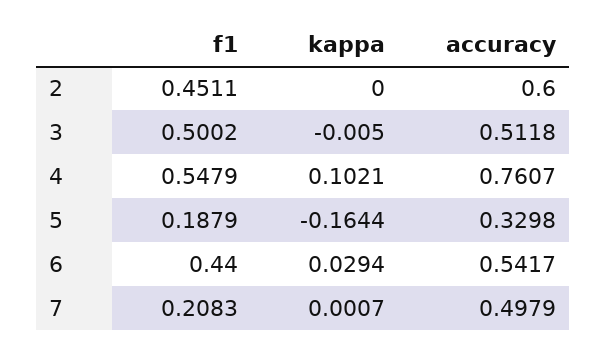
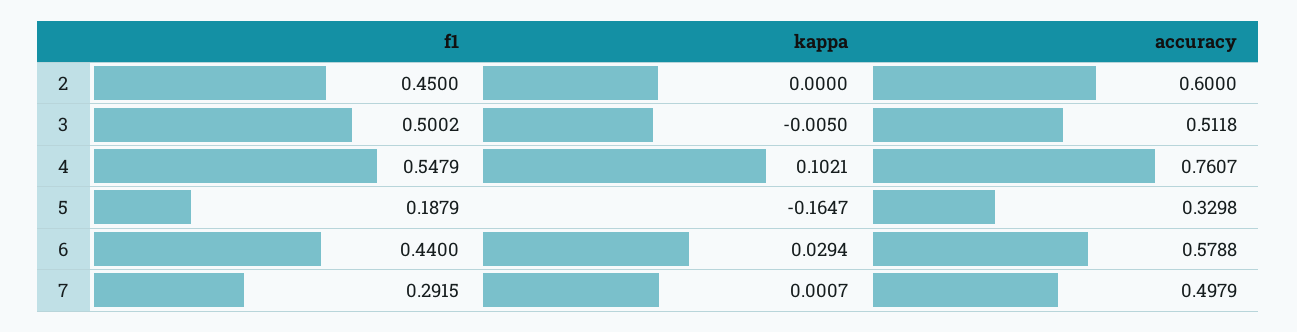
  {
    "f1": {
-     "2": 0.4511,
+     "2": 0.45,
      "3": 0.5002,
      "4": 0.5479,
      "5": 0.1879,
      "6": 0.44,
-     "7": 0.2083
+     "7": 0.2915
    },
    "kappa": {
      "2": 0,
      "3": -0.005,
      "4": 0.1021,
-     "5": -0.1644,
+     "5": -0.1647,
      "6": 0.0294,
      "7": 0.0007
    },
    "accuracy": {
      "2": 0.6,
      "3": 0.5118,
      "4": 0.7607,
      "5": 0.3298,
-     "6": 0.5417,
+     "6": 0.5788,
      "7": 0.4979
    }
  }

